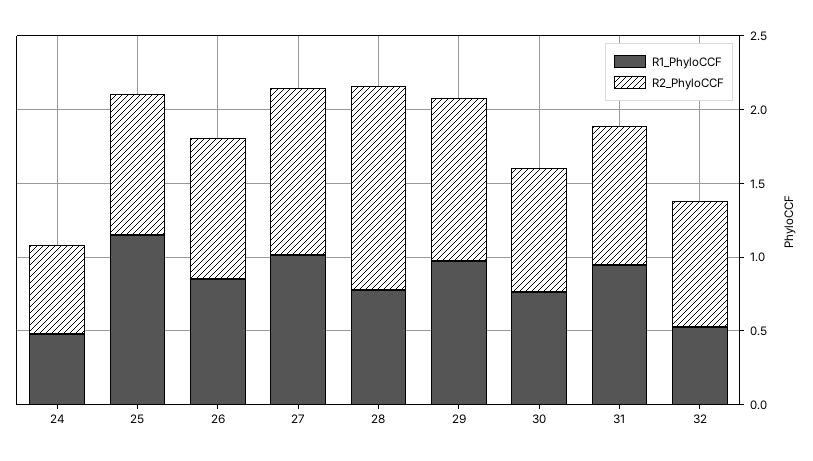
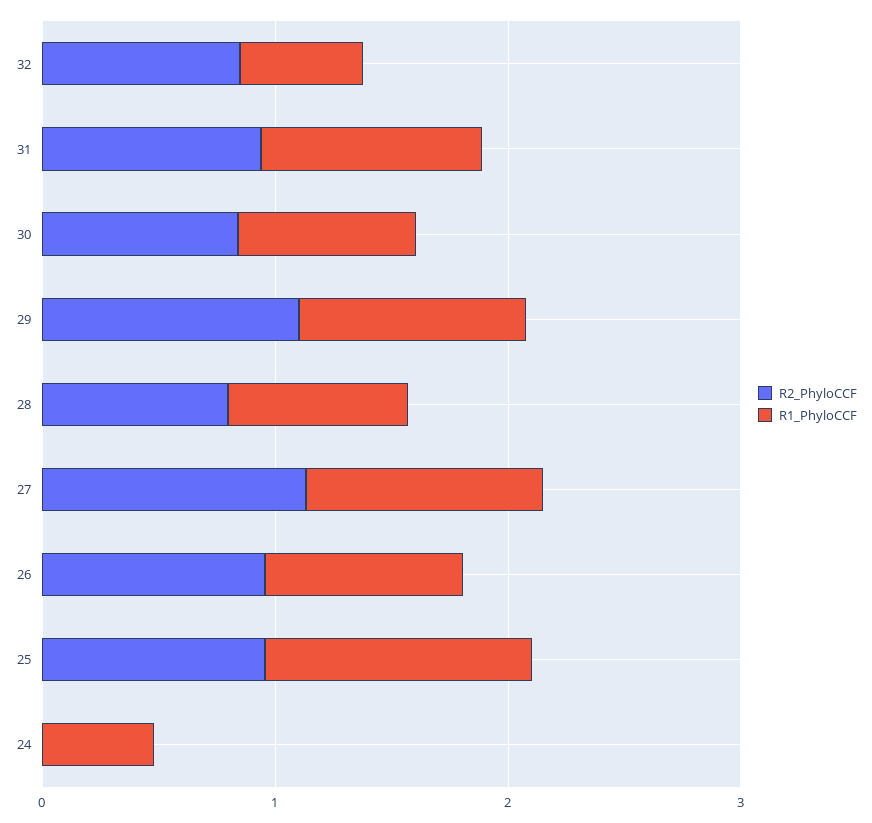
  {
    "R1_PhyloCCF": {
      "24": 0.5,
      "25": 1.2,
      "26": 0.9,
      "27": 1,
      "28": 0.8,
      "29": 1,
      "30": 0.8,
      "31": 0.9,
      "32": 0.5
    },
    "R2_PhyloCCF": {
-     "24": 0.6,
+     "24": 0,
      "25": 1,
      "26": 1,
      "27": 1.1,
-     "28": 1.4,
+     "28": 0.8,
      "29": 1.1,
      "30": 0.8,
      "31": 0.9,
      "32": 0.9
    }
  }

